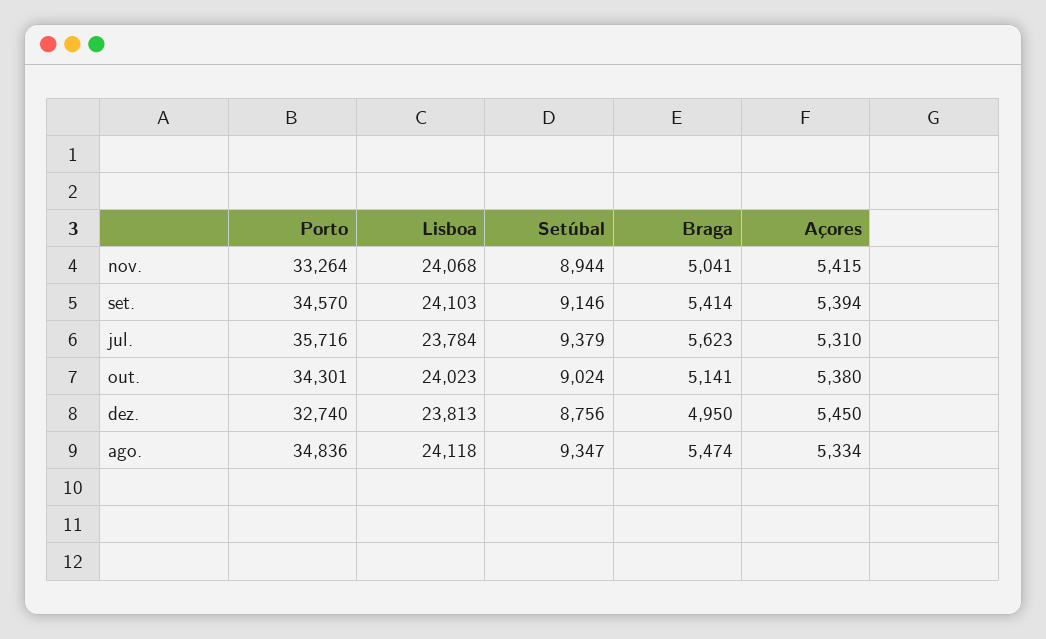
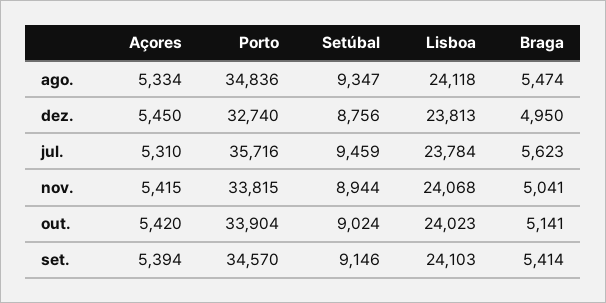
  {
    "Porto": {
-     "nov.": 33264,
+     "nov.": 33815,
      "set.": 34570,
      "jul.": 35716,
-     "out.": 34301,
+     "out.": 33904,
      "dez.": 32740,
      "ago.": 34836
    },
    "Lisboa": {
      "nov.": 24068,
      "set.": 24103,
      "jul.": 23784,
      "out.": 24023,
      "dez.": 23813,
      "ago.": 24118
    },
    "Setúbal": {
      "nov.": 8944,
      "set.": 9146,
-     "jul.": 9379,
+     "jul.": 9459,
      "out.": 9024,
      "dez.": 8756,
      "ago.": 9347
    },
    "Braga": {
      "nov.": 5041,
      "set.": 5414,
      "jul.": 5623,
      "out.": 5141,
      "dez.": 4950,
      "ago.": 5474
    },
    "Açores": {
      "nov.": 5415,
      "set.": 5394,
      "jul.": 5310,
-     "out.": 5380,
+     "out.": 5420,
      "dez.": 5450,
      "ago.": 5334
    }
  }

